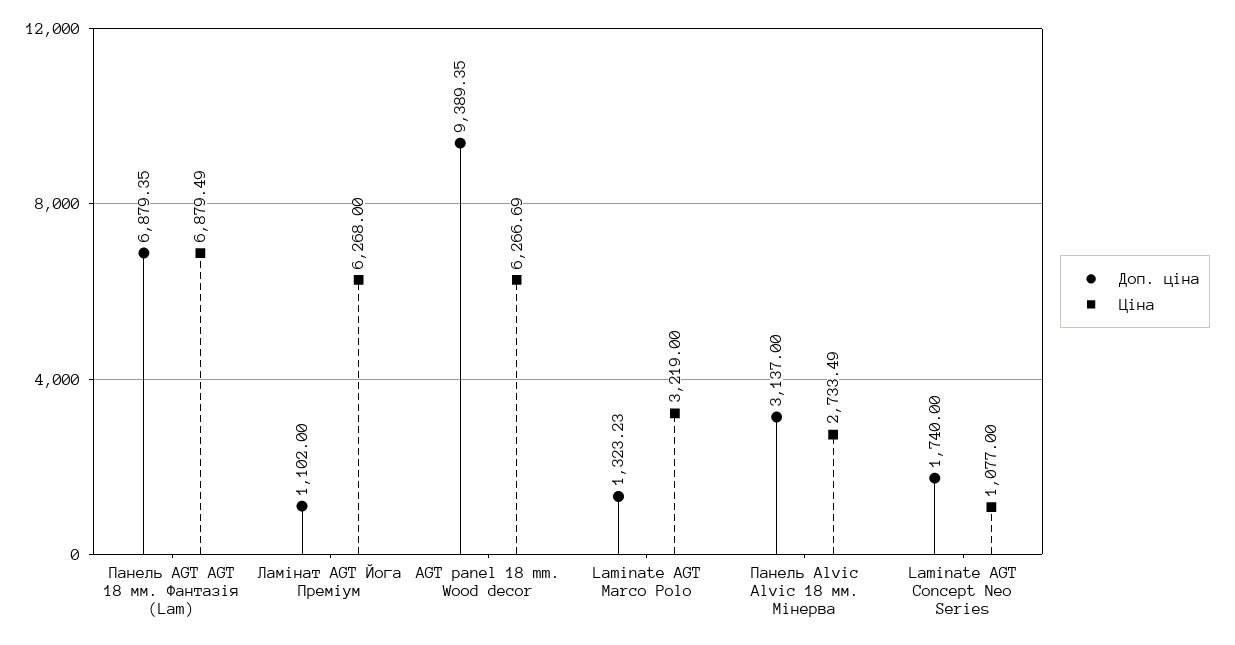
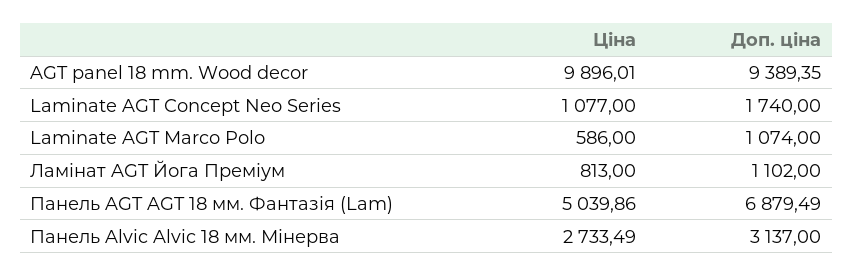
  {
    "Доп. ціна": {
-     "Панель AGT AGT 18 мм. Фантазія (Lam)": 6879.35,
+     "Панель AGT AGT 18 мм. Фантазія (Lam)": 6879.49,
      "Ламінат AGT Йога Преміум": 1102,
      "AGT panel 18 mm. Wood decor": 9389.35,
-     "Laminate AGT Marco Polo": 1323.23,
+     "Laminate AGT Marco Polo": 1074,
      "Панель Alvic Alvic 18 мм. Мінерва": 3137,
      "Laminate AGT Concept Neo Series": 1740
    },
    "Ціна": {
-     "Панель AGT AGT 18 мм. Фантазія (Lam)": 6879.49,
+     "Панель AGT AGT 18 мм. Фантазія (Lam)": 5039.86,
-     "Ламінат AGT Йога Преміум": 6268,
+     "Ламінат AGT Йога Преміум": 813,
-     "AGT panel 18 mm. Wood decor": 6266.69,
+     "AGT panel 18 mm. Wood decor": 9896.01,
-     "Laminate AGT Marco Polo": 3219,
+     "Laminate AGT Marco Polo": 586,
      "Панель Alvic Alvic 18 мм. Мінерва": 2733.49,
      "Laminate AGT Concept Neo Series": 1077
    }
  }

